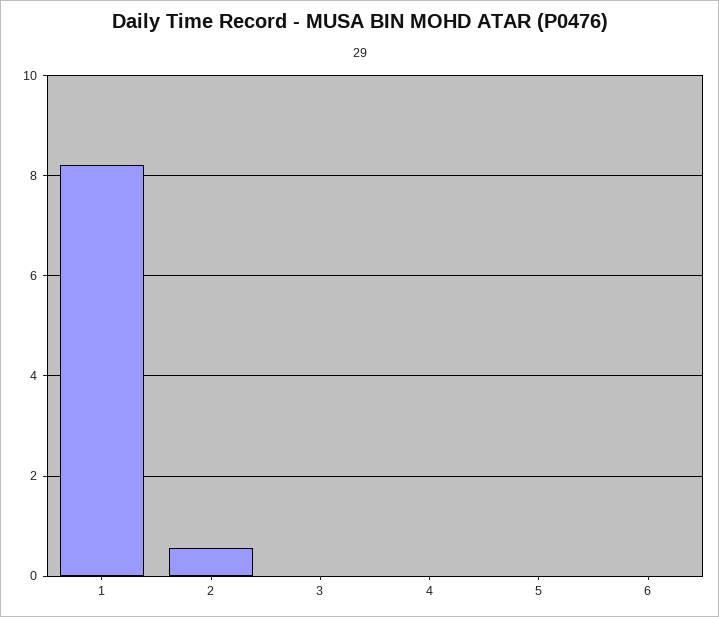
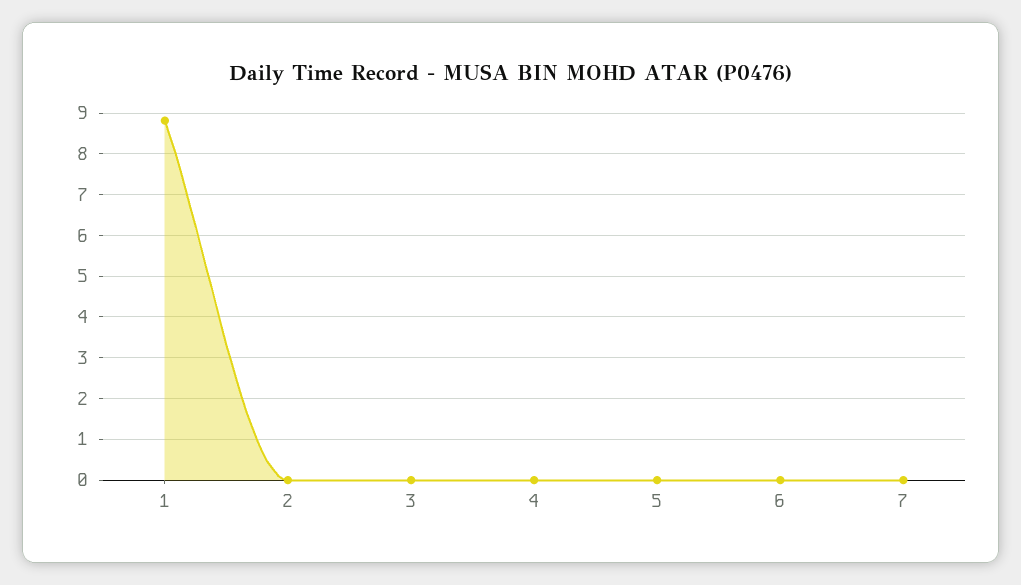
  {
-   "1": 8.2,
+   "1": 8.8,
-   "2": 0.6,
+   "2": 0,
    "3": 0,
    "4": 0,
    "5": 0,
-   "6": 0
+   "6": 0,
+   "7": 0
  }

